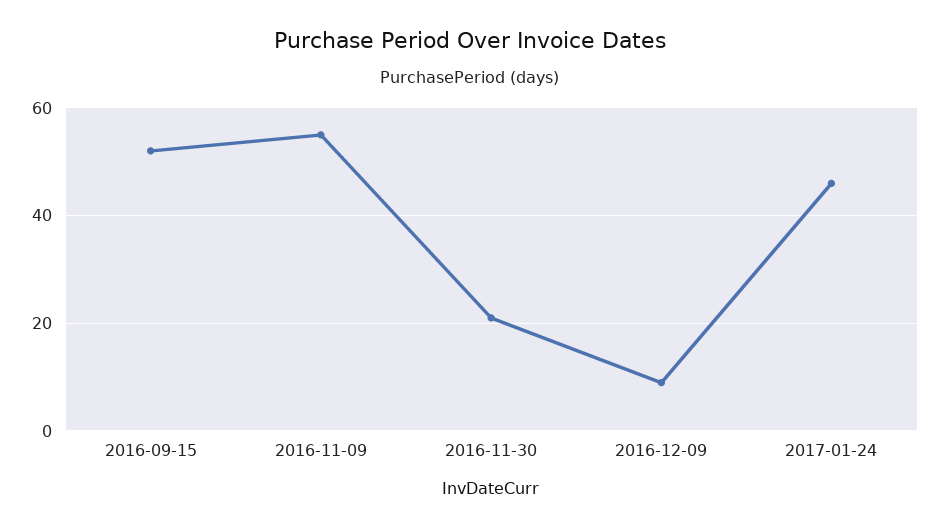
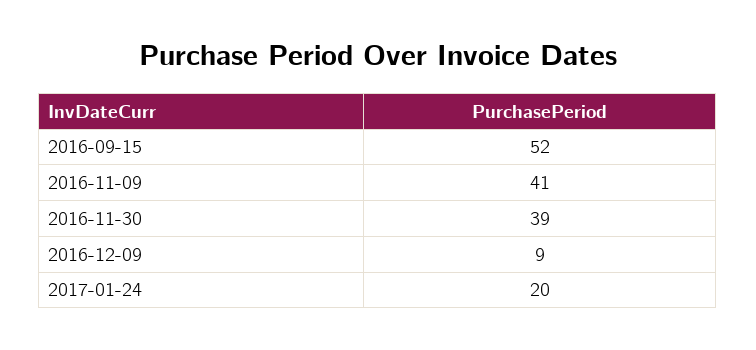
  {
    "2016-09-15": 52,
-   "2016-11-09": 55,
+   "2016-11-09": 41,
-   "2016-11-30": 20,
+   "2016-11-30": 39,
    "2016-12-09": 9,
-   "2017-01-24": 45
+   "2017-01-24": 20
  }

